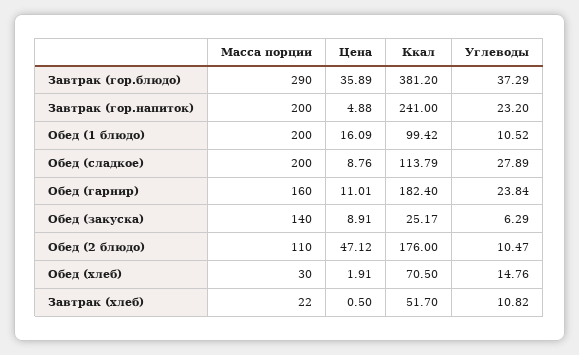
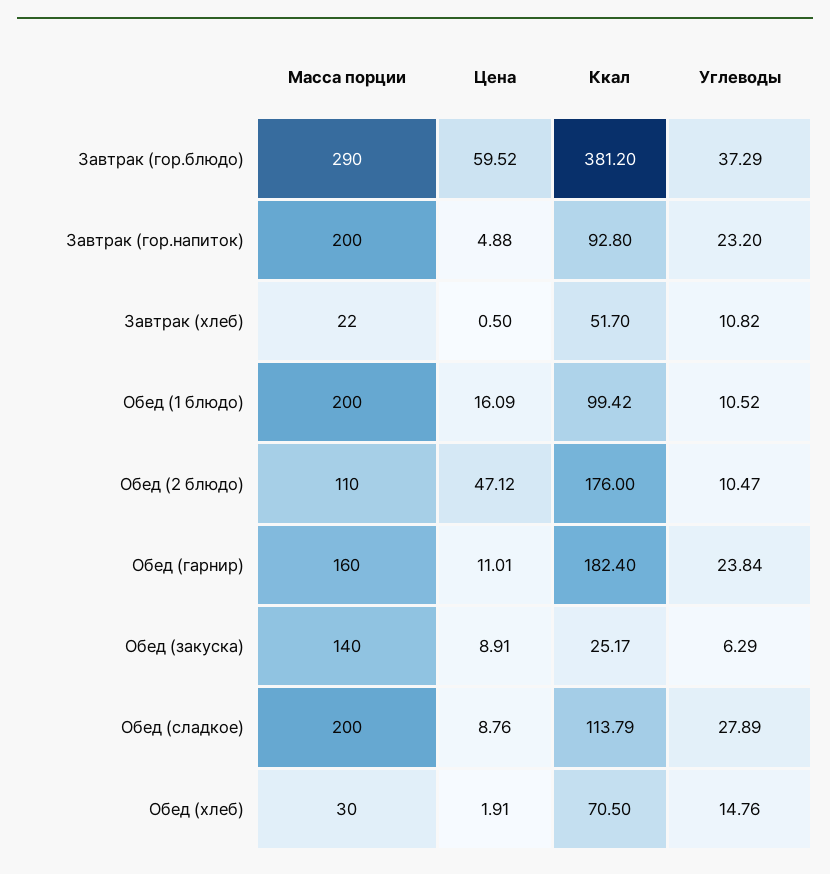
  {
    "Масса порции": {
      "Завтрак (гор.блюдо)": 290,
      "Завтрак (гор.напиток)": 200,
      "Обед (1 блюдо)": 200,
      "Обед (сладкое)": 200,
      "Обед (гарнир)": 160,
      "Обед (закуска)": 140,
      "Обед (2 блюдо)": 110,
      "Обед (хлеб)": 30,
      "Завтрак (хлеб)": 22
    },
    "Цена": {
-     "Завтрак (гор.блюдо)": 35.89,
+     "Завтрак (гор.блюдо)": 59.52,
      "Завтрак (гор.напиток)": 4.88,
      "Обед (1 блюдо)": 16.09,
      "Обед (сладкое)": 8.76,
      "Обед (гарнир)": 11.01,
      "Обед (закуска)": 8.91,
      "Обед (2 блюдо)": 47.12,
      "Обед (хлеб)": 1.91,
      "Завтрак (хлеб)": 0.5
    },
    "Ккал": {
      "Завтрак (гор.блюдо)": 381.2,
-     "Завтрак (гор.напиток)": 241,
+     "Завтрак (гор.напиток)": 92.8,
      "Обед (1 блюдо)": 99.42,
      "Обед (сладкое)": 113.79,
      "Обед (гарнир)": 182.4,
      "Обед (закуска)": 25.17,
      "Обед (2 блюдо)": 176,
      "Обед (хлеб)": 70.5,
      "Завтрак (хлеб)": 51.7
    },
    "Углеводы": {
      "Завтрак (гор.блюдо)": 37.29,
      "Завтрак (гор.напиток)": 23.2,
      "Обед (1 блюдо)": 10.52,
      "Обед (сладкое)": 27.89,
      "Обед (гарнир)": 23.84,
      "Обед (закуска)": 6.29,
      "Обед (2 блюдо)": 10.47,
      "Обед (хлеб)": 14.76,
      "Завтрак (хлеб)": 10.82
    }
  }

